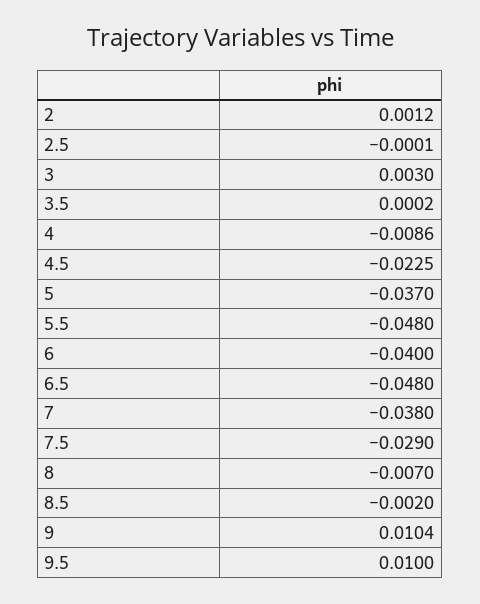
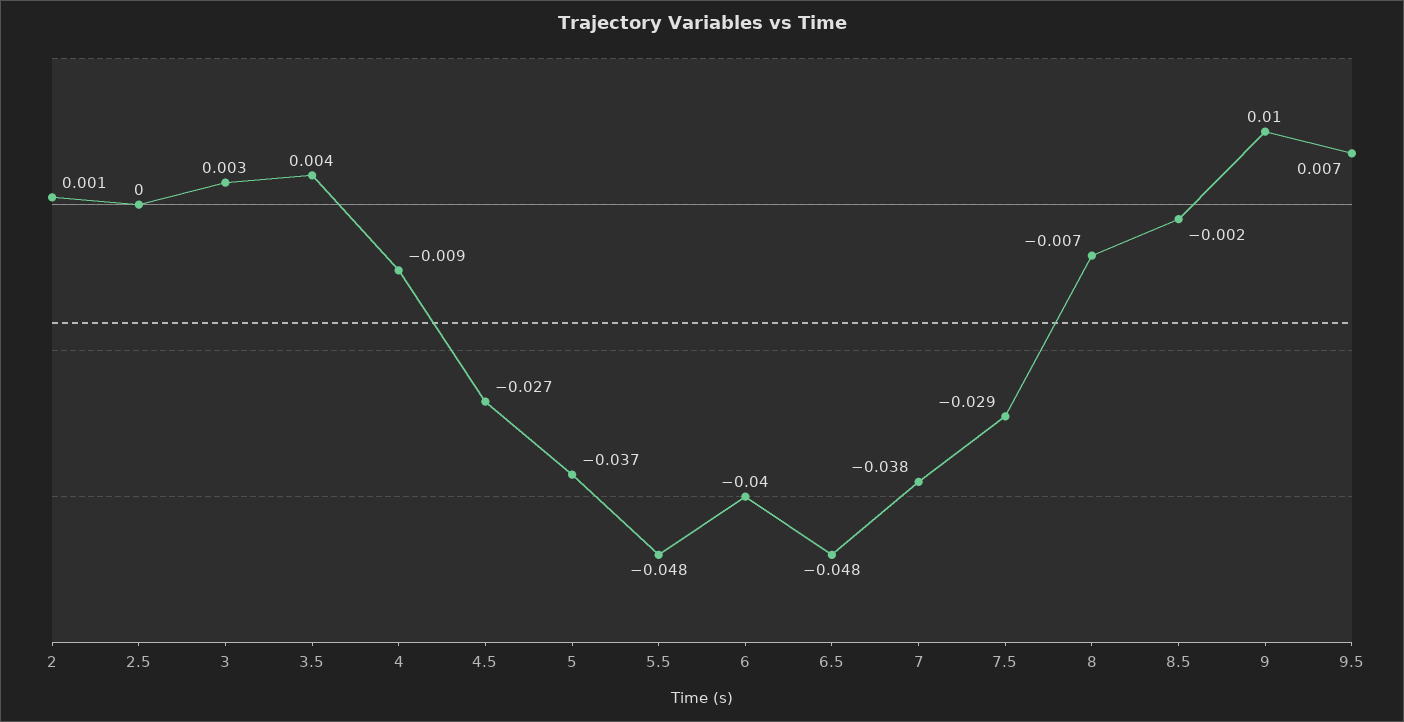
  {
    "2": 0.0012,
    "2.5": -0.0001,
    "3": 0.003,
-   "3.5": 0.0002,
+   "3.5": 0.004,
    "4": -0.0086,
-   "4.5": -0.0225,
+   "4.5": -0.027,
    "5": -0.037,
    "5.5": -0.048,
    "6": -0.04,
    "6.5": -0.048,
    "7": -0.038,
    "7.5": -0.029,
    "8": -0.007,
    "8.5": -0.002,
    "9": 0.0104,
-   "9.5": 0.01
+   "9.5": 0.007
  }

